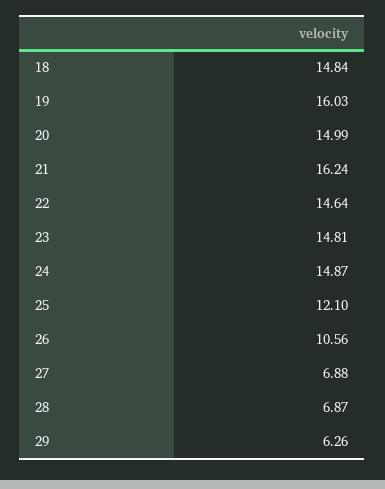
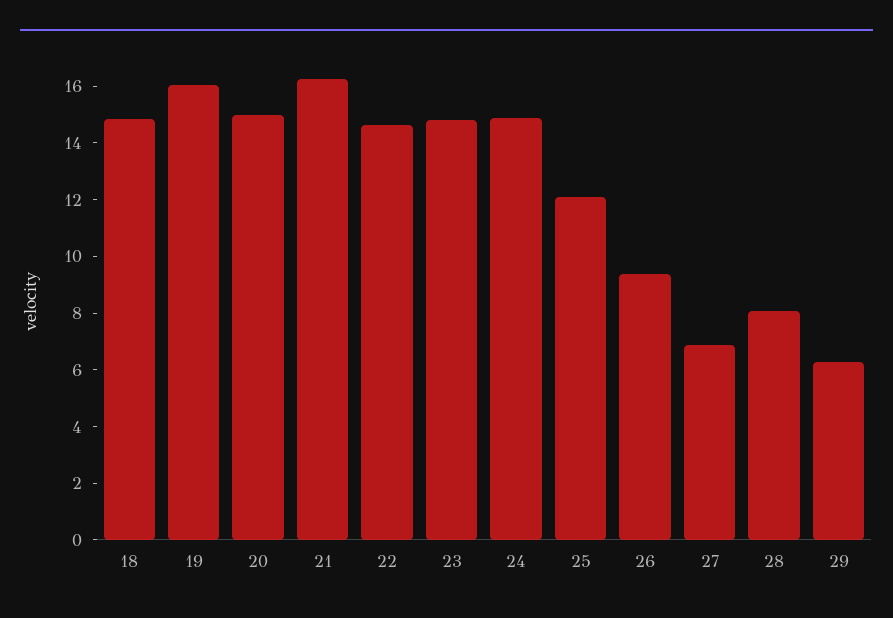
  {
    "18": 14.84,
    "19": 16.03,
    "20": 14.99,
    "21": 16.24,
    "22": 14.64,
    "23": 14.81,
    "24": 14.87,
    "25": 12.1,
-   "26": 10.56,
+   "26": 9.5,
    "27": 6.88,
-   "28": 6.87,
+   "28": 8,
    "29": 6.26
  }

